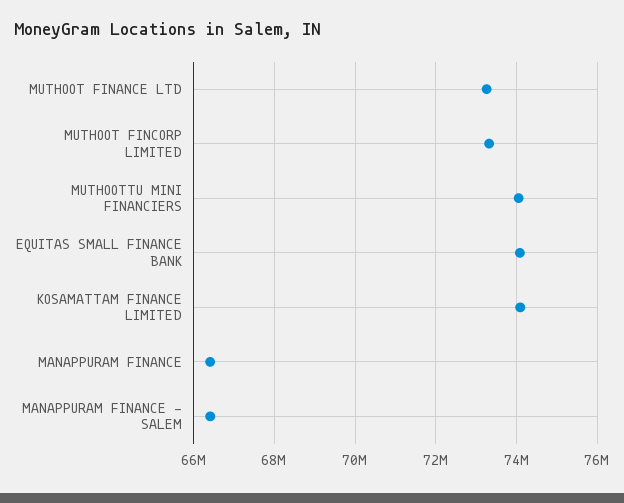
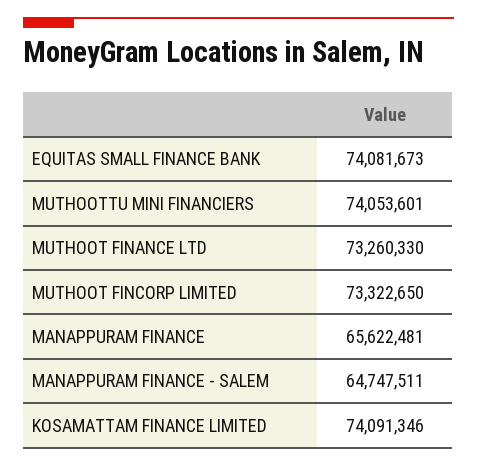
  {
    "MUTHOOT FINANCE LTD": 73260330,
    "MUTHOOT FINCORP LIMITED": 73322650,
    "MUTHOOTTU MINI FINANCIERS": 74053601,
    "EQUITAS SMALL FINANCE BANK": 74081673,
    "KOSAMATTAM FINANCE LIMITED": 74091346,
-   "MANAPPURAM FINANCE": 66400000,
+   "MANAPPURAM FINANCE": 65622481,
-   "MANAPPURAM FINANCE - SALEM": 66400000
+   "MANAPPURAM FINANCE - SALEM": 64747511
  }

